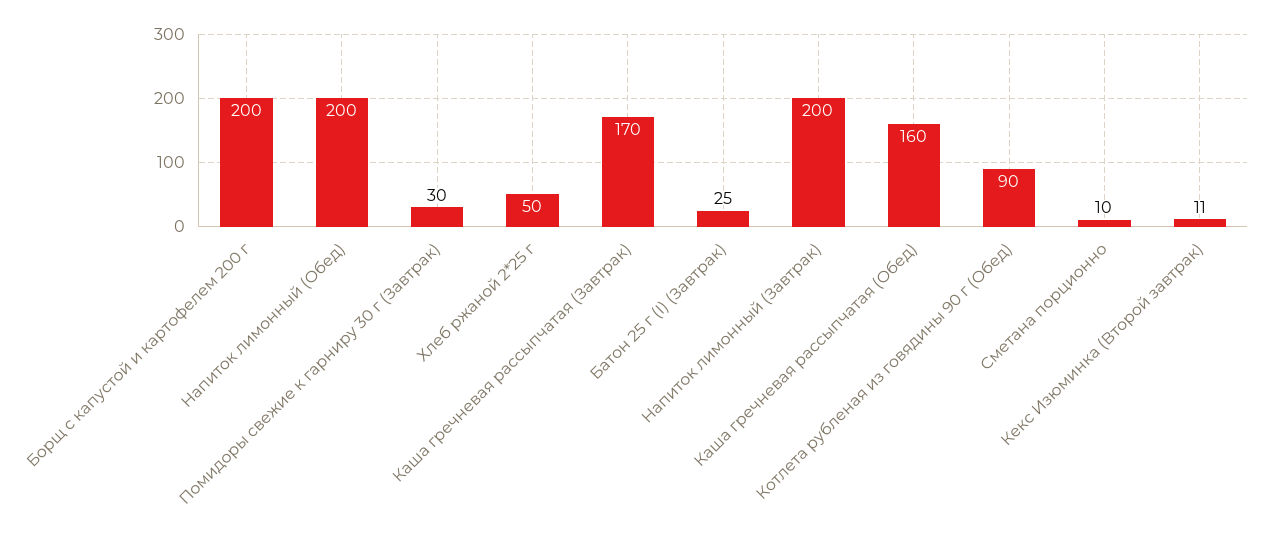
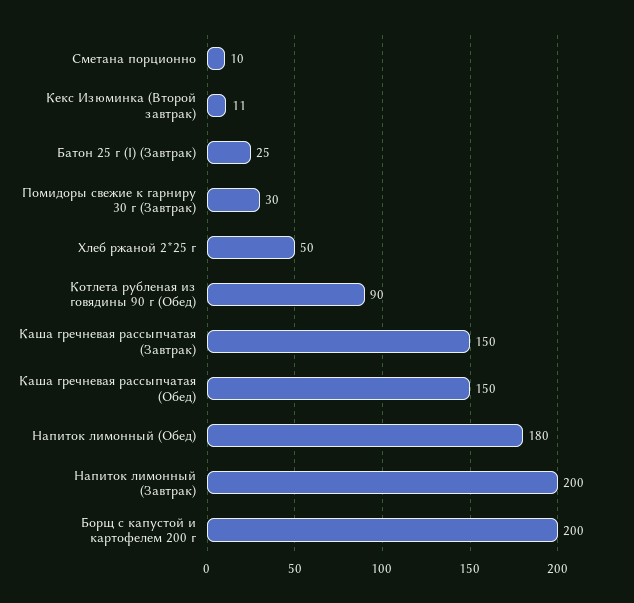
  {
    "Борщ с капустой и картофелем 200 г": 200,
-   "Напиток лимонный (Обед)": 200,
+   "Напиток лимонный (Обед)": 180,
    "Помидоры свежие к гарниру 30 г (Завтрак)": 30,
    "Хлеб ржаной 2*25 г": 50,
-   "Каша гречневая рассыпчатая (Завтрак)": 170,
+   "Каша гречневая рассыпчатая (Завтрак)": 150,
    "Батон 25 г (I) (Завтрак)": 25,
    "Напиток лимонный (Завтрак)": 200,
-   "Каша гречневая рассыпчатая (Обед)": 160,
+   "Каша гречневая рассыпчатая (Обед)": 150,
    "Котлета рубленая из говядины 90 г (Обед)": 90,
    "Сметана порционно": 10,
    "Кекс Изюминка (Второй завтрак)": 11
  }

